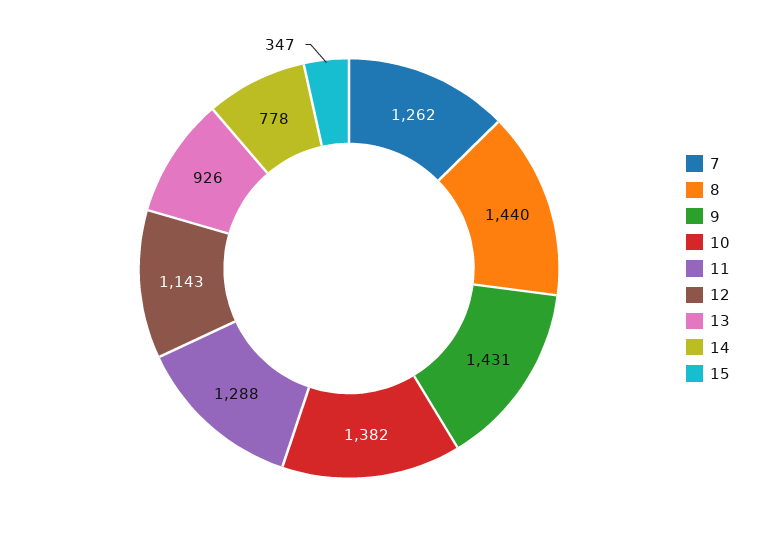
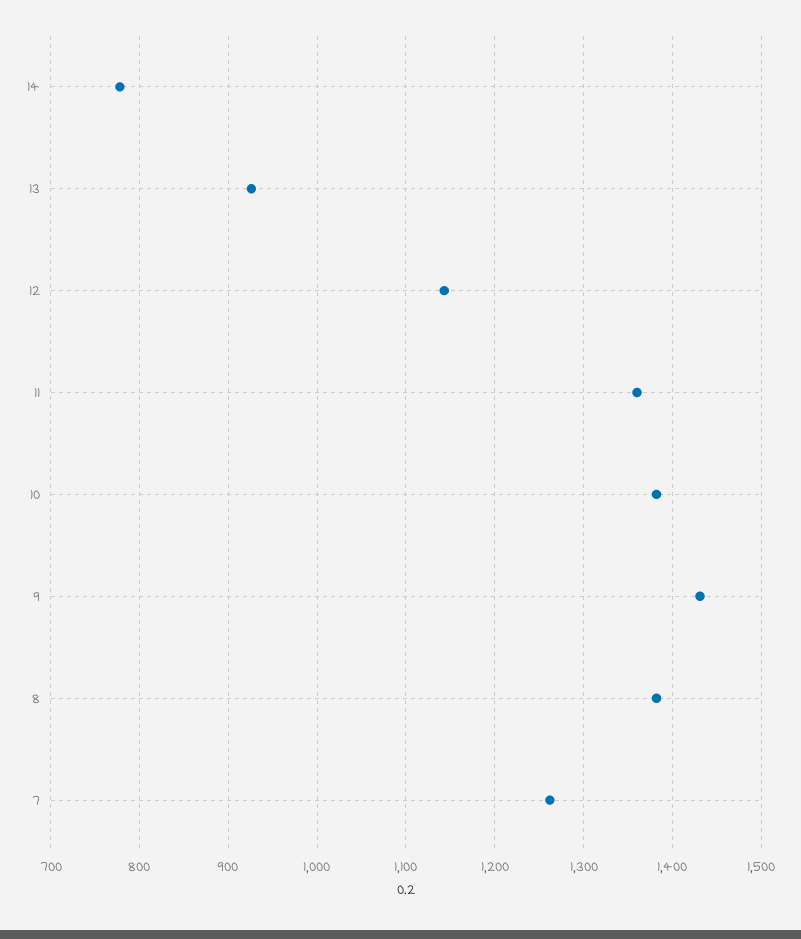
  {
    "7": 1262,
-   "8": 1440,
+   "8": 1380,
    "9": 1431,
    "10": 1382,
-   "11": 1288,
+   "11": 1360,
    "12": 1143,
    "13": 926,
-   "14": 778,
+   "14": 778
-   "15": 347
  }

